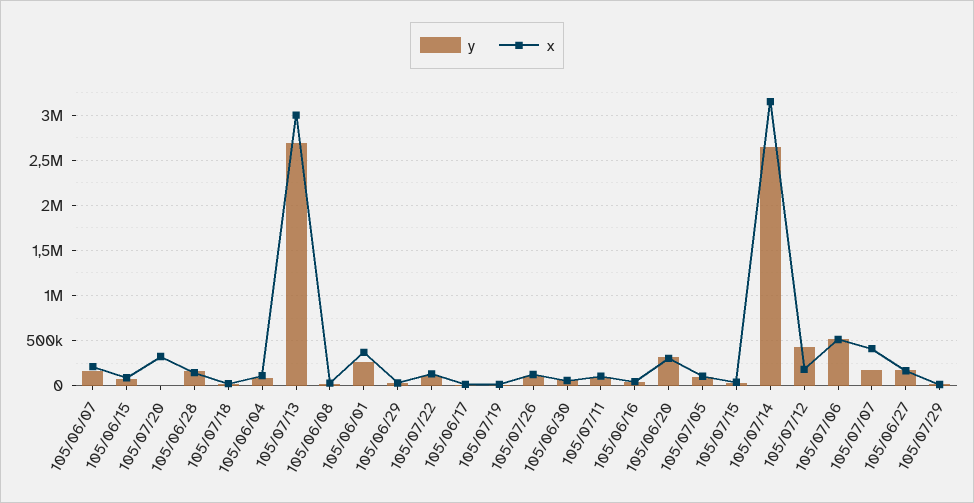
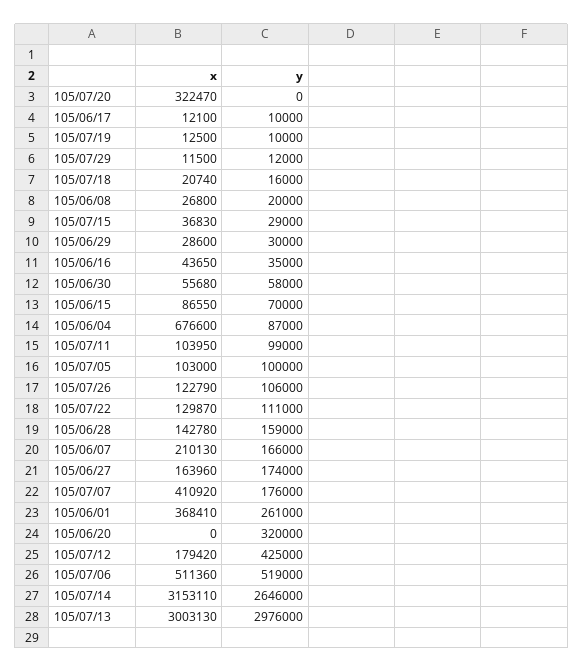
  {
    "y": {
      "105/06/07": 166000,
      "105/06/15": 70000,
      "105/07/20": 0,
      "105/06/28": 159000,
      "105/07/18": 16000,
      "105/06/04": 87000,
-     "105/07/13": 2700000,
+     "105/07/13": 2976000,
      "105/06/08": 20000,
      "105/06/01": 261000,
      "105/06/29": 30000,
      "105/07/22": 111000,
      "105/06/17": 10000,
      "105/07/19": 10000,
      "105/07/26": 106000,
      "105/06/30": 58000,
      "105/07/11": 99000,
      "105/06/16": 35000,
      "105/06/20": 320000,
      "105/07/05": 100000,
      "105/07/15": 29000,
      "105/07/14": 2646000,
      "105/07/12": 425000,
      "105/07/06": 519000,
      "105/07/07": 176000,
      "105/06/27": 174000,
      "105/07/29": 12000
    },
    "x": {
      "105/06/07": 210130,
      "105/06/15": 86550,
      "105/07/20": 322470,
      "105/06/28": 142780,
      "105/07/18": 20740,
-     "105/06/04": 100000,
+     "105/06/04": 676600,
      "105/07/13": 3003130,
      "105/06/08": 26800,
      "105/06/01": 368410,
      "105/06/29": 28600,
      "105/07/22": 129870,
      "105/06/17": 12100,
      "105/07/19": 12500,
      "105/07/26": 122790,
      "105/06/30": 55680,
      "105/07/11": 103950,
      "105/06/16": 43650,
-     "105/06/20": 300000,
+     "105/06/20": 0,
      "105/07/05": 103000,
      "105/07/15": 36830,
      "105/07/14": 3153110,
      "105/07/12": 179420,
      "105/07/06": 511360,
      "105/07/07": 410920,
      "105/06/27": 163960,
      "105/07/29": 11500
    }
  }

